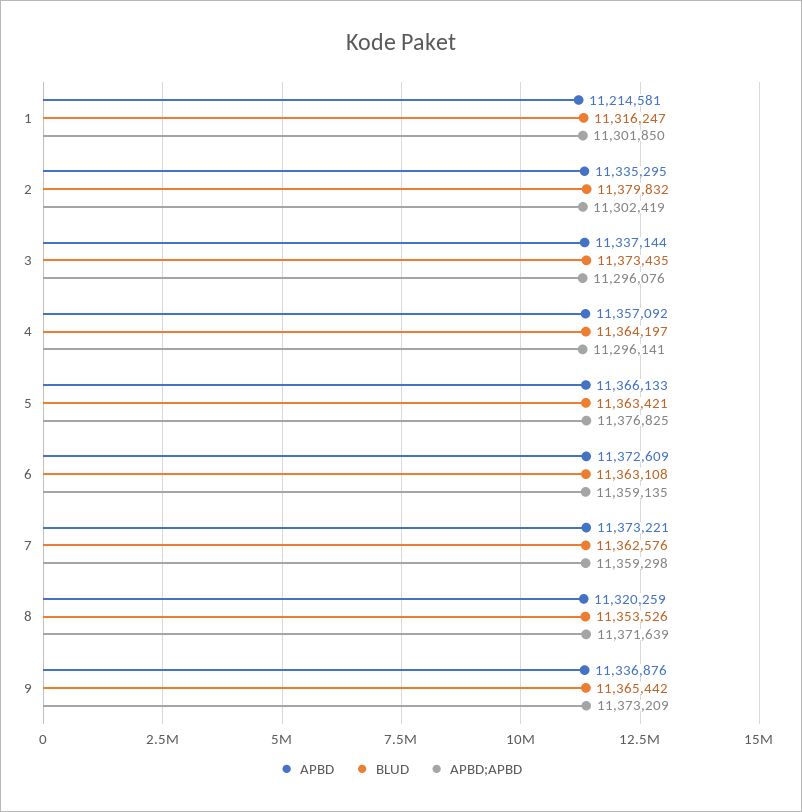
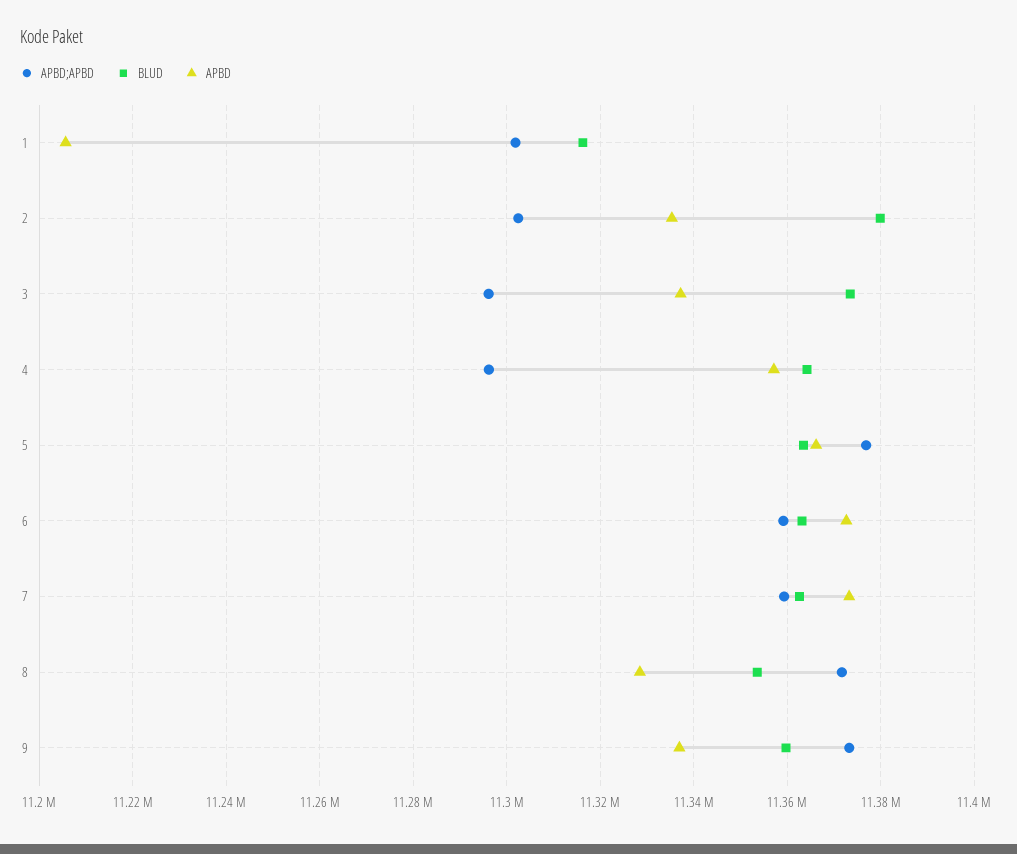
  {
    "APBD": {
-     "1": 11214581,
+     "1": 11206000,
      "2": 11335295,
      "3": 11337144,
      "4": 11357092,
      "5": 11366133,
      "6": 11372609,
      "7": 11373221,
-     "8": 11320259,
+     "8": 11328000,
      "9": 11336876
    },
    "BLUD": {
      "1": 11316247,
      "2": 11379832,
      "3": 11373435,
      "4": 11364197,
      "5": 11363421,
      "6": 11363108,
      "7": 11362576,
      "8": 11353526,
-     "9": 11365442
+     "9": 11360000
    },
    "APBD;APBD": {
      "1": 11301850,
      "2": 11302419,
      "3": 11296076,
      "4": 11296141,
      "5": 11376825,
      "6": 11359135,
      "7": 11359298,
      "8": 11371639,
      "9": 11373209
    }
  }

